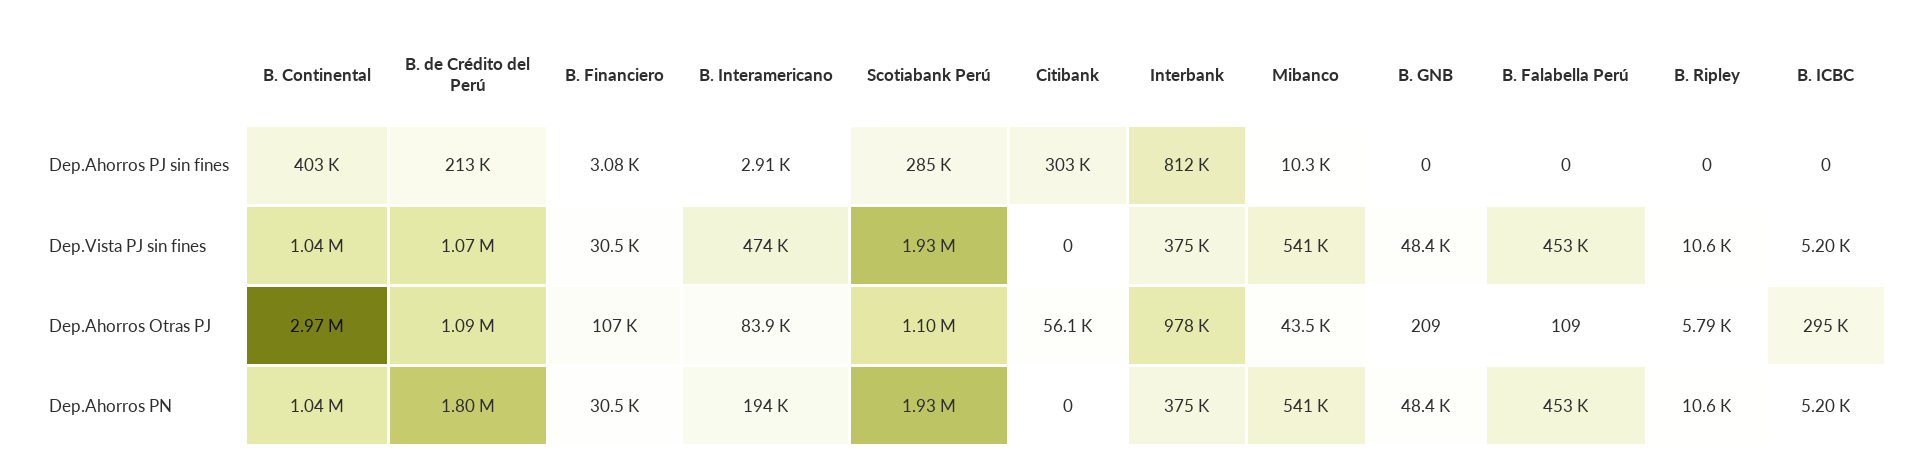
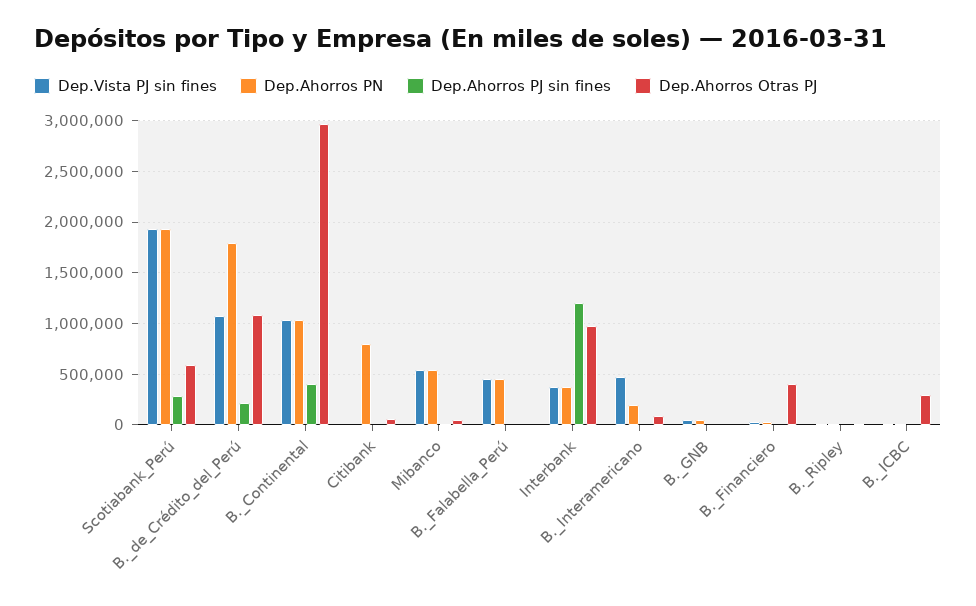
  {
    "Dep.Ahorros PJ sin fines": {
      "B. Continental": 403000,
      "B. de Crédito del Perú": 213000,
      "B. Financiero": 3080,
      "B. Interamericano": 2910,
      "Scotiabank Perú": 285000,
-     "Citibank": 303000,
+     "Citibank": 0,
-     "Interbank": 812000,
+     "Interbank": 1200000,
      "Mibanco": 10300,
      "B. GNB": 0,
      "B. Falabella Perú": 0,
      "B. Ripley": 0,
      "B. ICBC": 0
    },
    "Dep.Vista PJ sin fines": {
      "B. Continental": 1040000,
      "B. de Crédito del Perú": 1070000,
      "B. Financiero": 30500,
      "B. Interamericano": 474000,
      "Scotiabank Perú": 1930000,
      "Citibank": 0,
      "Interbank": 375000,
      "Mibanco": 541000,
      "B. GNB": 48400,
      "B. Falabella Perú": 453000,
      "B. Ripley": 10600,
      "B. ICBC": 5200
    },
    "Dep.Ahorros Otras PJ": {
      "B. Continental": 2970000,
      "B. de Crédito del Perú": 1090000,
-     "B. Financiero": 107000,
+     "B. Financiero": 400000,
      "B. Interamericano": 83900,
-     "Scotiabank Perú": 1100000,
+     "Scotiabank Perú": 600000,
      "Citibank": 56100,
      "Interbank": 978000,
      "Mibanco": 43500,
      "B. GNB": 209,
      "B. Falabella Perú": 109,
      "B. Ripley": 5790,
      "B. ICBC": 295000
    },
    "Dep.Ahorros PN": {
      "B. Continental": 1040000,
      "B. de Crédito del Perú": 1800000,
      "B. Financiero": 30500,
      "B. Interamericano": 194000,
      "Scotiabank Perú": 1930000,
-     "Citibank": 0,
+     "Citibank": 800000,
      "Interbank": 375000,
      "Mibanco": 541000,
      "B. GNB": 48400,
      "B. Falabella Perú": 453000,
      "B. Ripley": 10600,
      "B. ICBC": 5200
    }
  }

